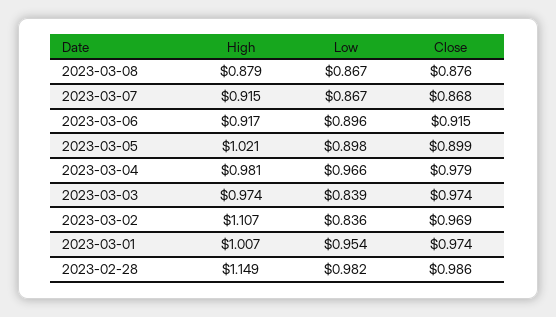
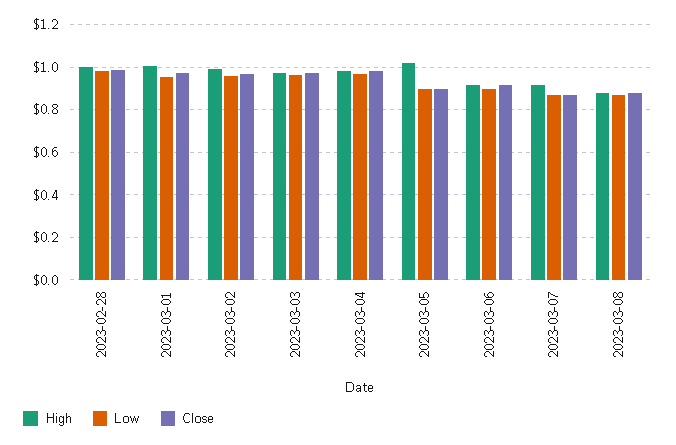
  {
    "High": {
      "2023-03-08": 0.879,
      "2023-03-07": 0.915,
      "2023-03-06": 0.917,
      "2023-03-05": 1.021,
      "2023-03-04": 0.981,
      "2023-03-03": 0.974,
-     "2023-03-02": 1.107,
+     "2023-03-02": 1,
      "2023-03-01": 1.007,
-     "2023-02-28": 1.149
+     "2023-02-28": 1
    },
    "Low": {
      "2023-03-08": 0.867,
      "2023-03-07": 0.867,
      "2023-03-06": 0.896,
      "2023-03-05": 0.898,
      "2023-03-04": 0.966,
-     "2023-03-03": 0.839,
+     "2023-03-03": 0.95,
-     "2023-03-02": 0.836,
+     "2023-03-02": 0.95,
      "2023-03-01": 0.954,
      "2023-02-28": 0.982
    },
    "Close": {
      "2023-03-08": 0.876,
      "2023-03-07": 0.868,
      "2023-03-06": 0.915,
      "2023-03-05": 0.899,
      "2023-03-04": 0.979,
      "2023-03-03": 0.974,
      "2023-03-02": 0.969,
      "2023-03-01": 0.974,
      "2023-02-28": 0.986
    }
  }

